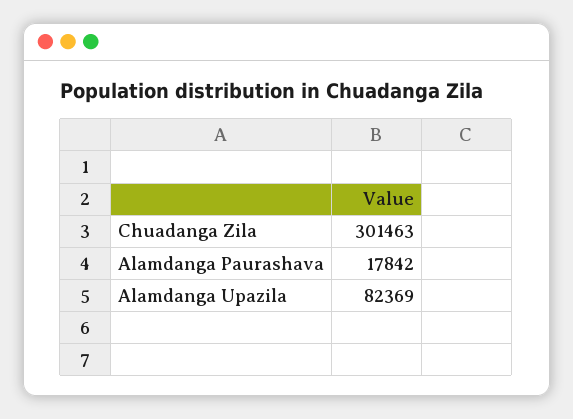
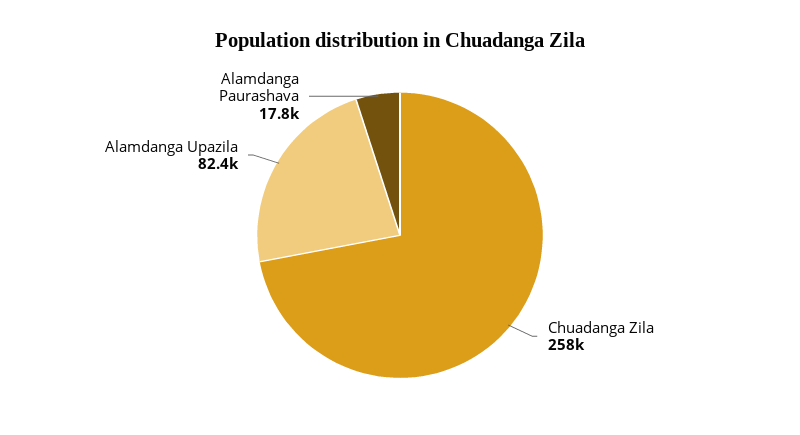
  {
-   "Chuadanga Zila": 301463,
+   "Chuadanga Zila": 258000,
    "Alamdanga Paurashava": 17842,
    "Alamdanga Upazila": 82369
  }

